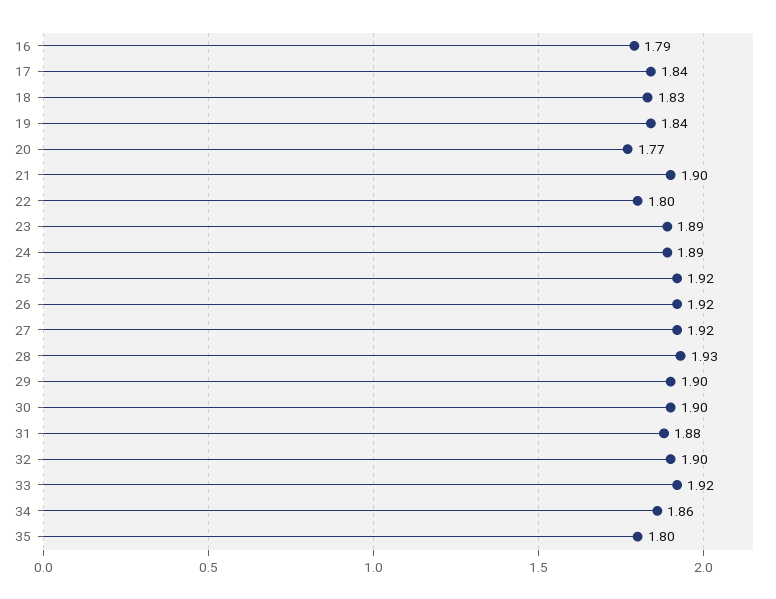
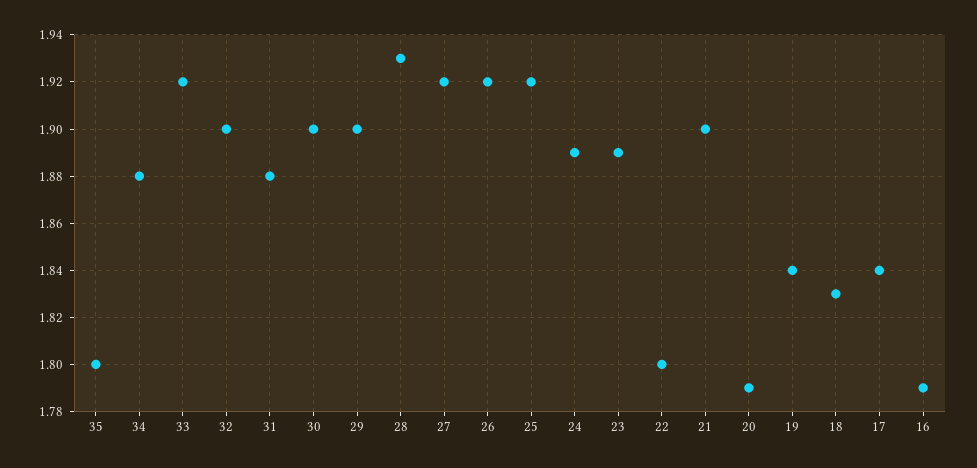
  {
    "16": 1.79,
    "17": 1.84,
    "18": 1.83,
    "19": 1.84,
-   "20": 1.77,
+   "20": 1.79,
    "21": 1.9,
    "22": 1.8,
    "23": 1.89,
    "24": 1.89,
    "25": 1.92,
    "26": 1.92,
    "27": 1.92,
    "28": 1.93,
    "29": 1.9,
    "30": 1.9,
    "31": 1.88,
    "32": 1.9,
    "33": 1.92,
-   "34": 1.86,
+   "34": 1.88,
    "35": 1.8
  }

